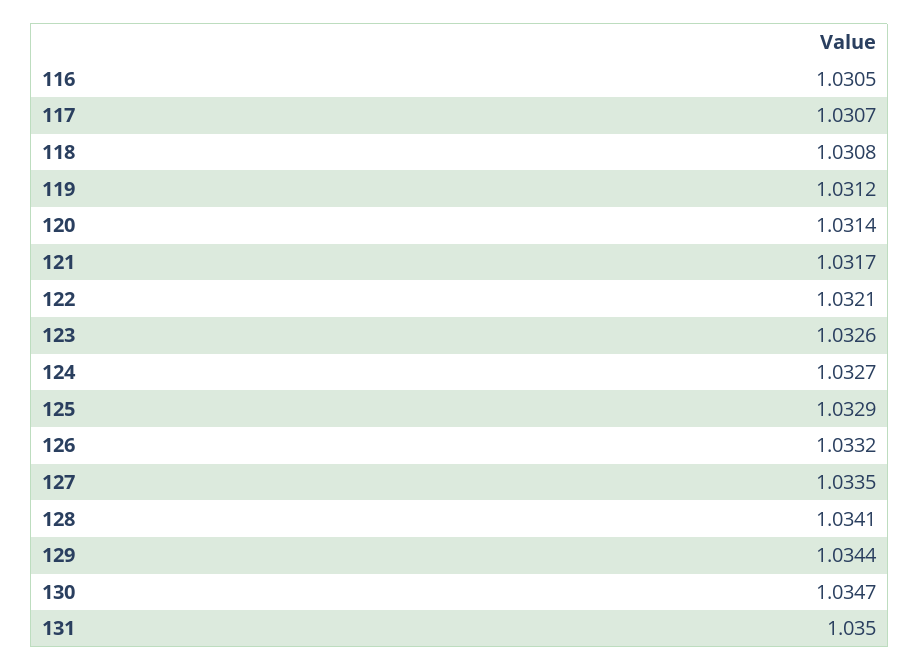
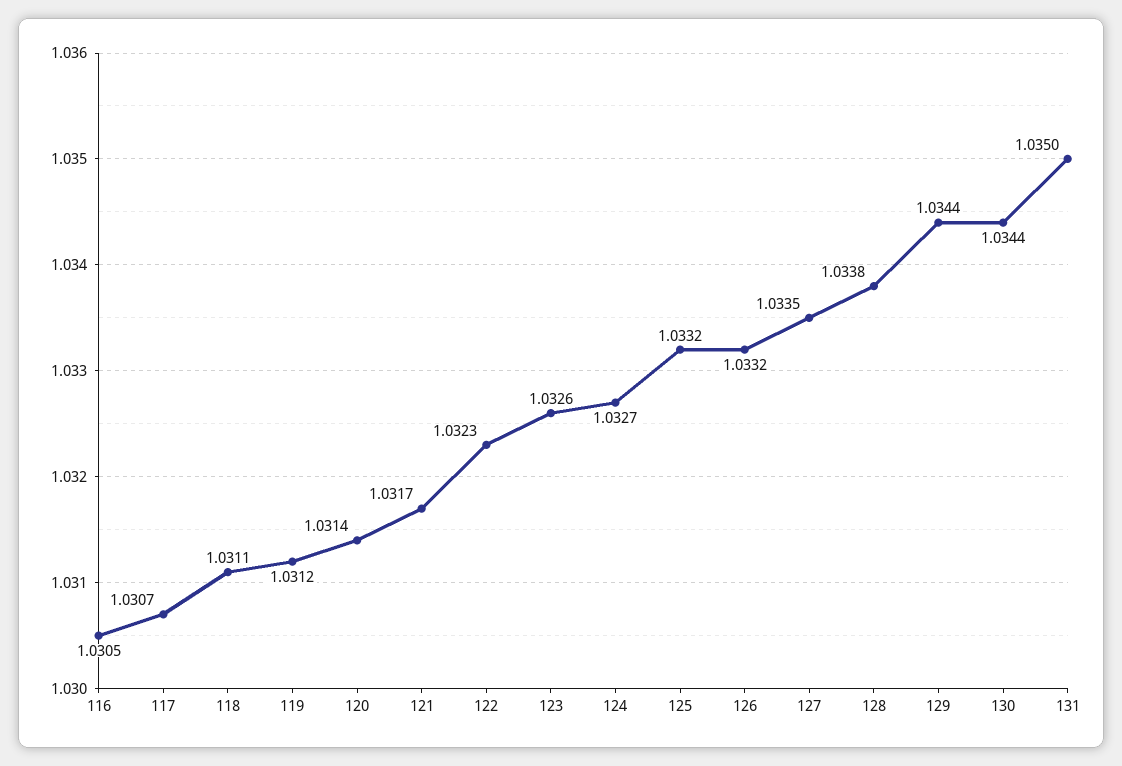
  {
    "116": 1.0305,
    "117": 1.0307,
-   "118": 1.0308,
+   "118": 1.0311,
    "119": 1.0312,
    "120": 1.0314,
    "121": 1.0317,
-   "122": 1.0321,
+   "122": 1.0323,
    "123": 1.0326,
    "124": 1.0327,
-   "125": 1.0329,
+   "125": 1.0332,
    "126": 1.0332,
    "127": 1.0335,
-   "128": 1.0341,
+   "128": 1.0338,
    "129": 1.0344,
-   "130": 1.0347,
+   "130": 1.0344,
    "131": 1.035
  }

